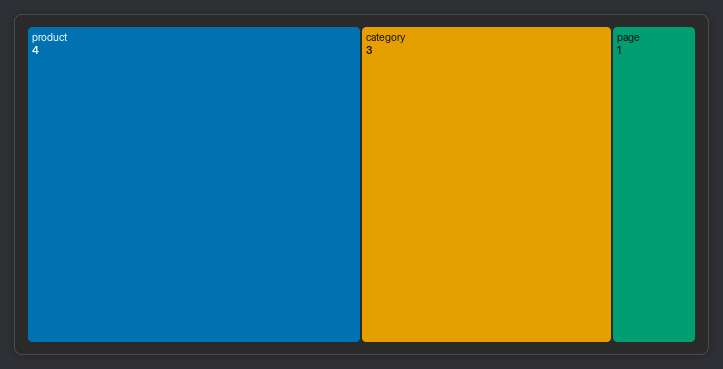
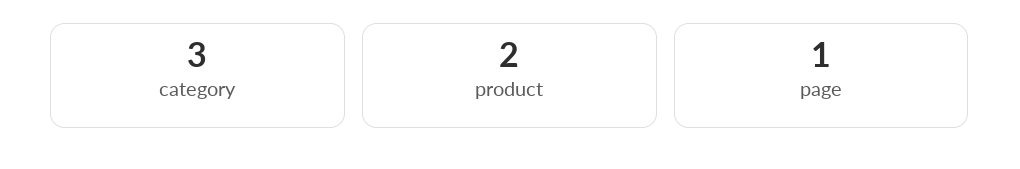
  {
-   "product": 4,
+   "product": 2,
    "category": 3,
    "page": 1
  }

